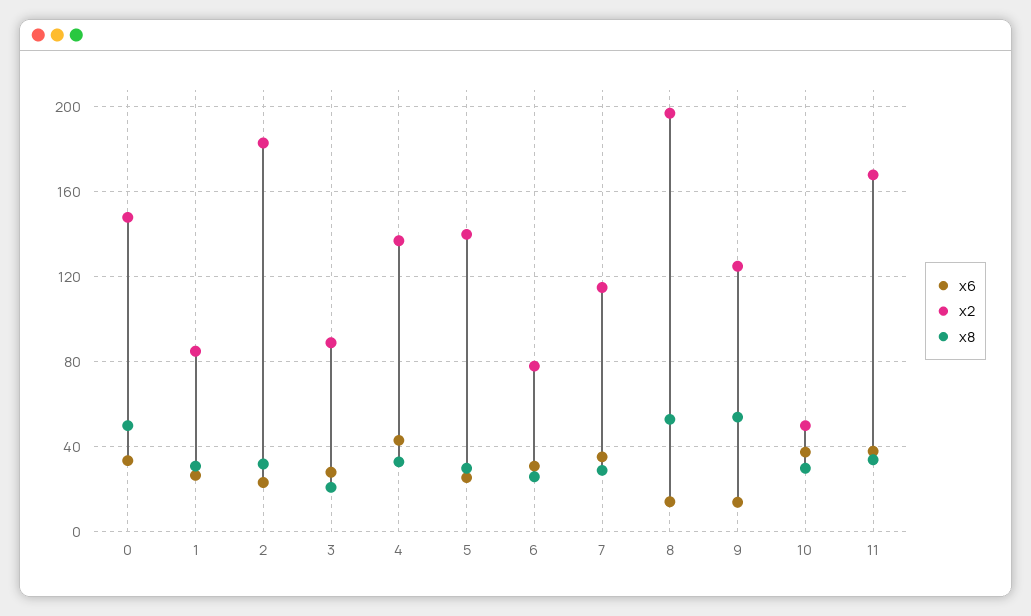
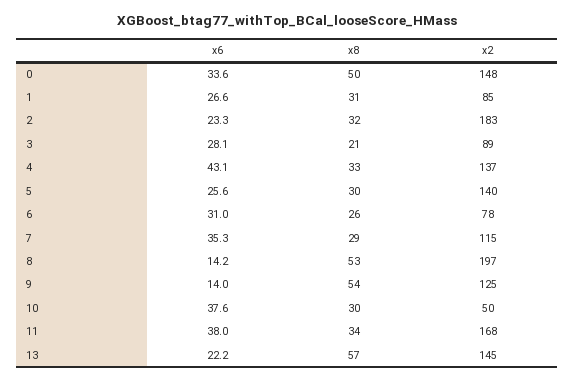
  {
    "x6": {
      "0": 33.6,
      "1": 26.6,
      "2": 23.3,
      "3": 28.1,
      "4": 43.1,
      "5": 25.6,
      "6": 31,
      "7": 35.3,
      "8": 14.2,
      "9": 14,
      "10": 37.6,
-     "11": 38
+     "11": 38,
+     "13": 22.2
    },
    "x2": {
      "0": 148,
      "1": 85,
      "2": 183,
      "3": 89,
      "4": 137,
      "5": 140,
      "6": 78,
      "7": 115,
      "8": 197,
      "9": 125,
      "10": 50,
-     "11": 168
+     "11": 168,
+     "13": 145
    },
    "x8": {
      "0": 50,
      "1": 31,
      "2": 32,
      "3": 21,
      "4": 33,
      "5": 30,
      "6": 26,
      "7": 29,
      "8": 53,
      "9": 54,
      "10": 30,
-     "11": 34
+     "11": 34,
+     "13": 57
    }
  }

